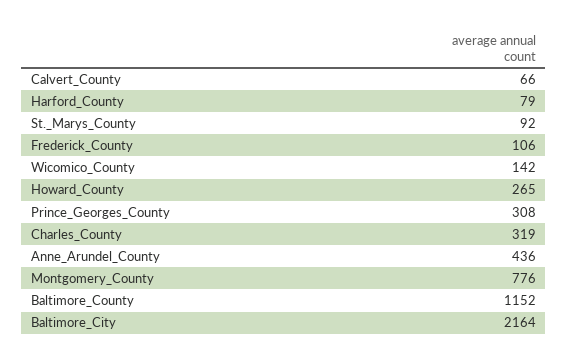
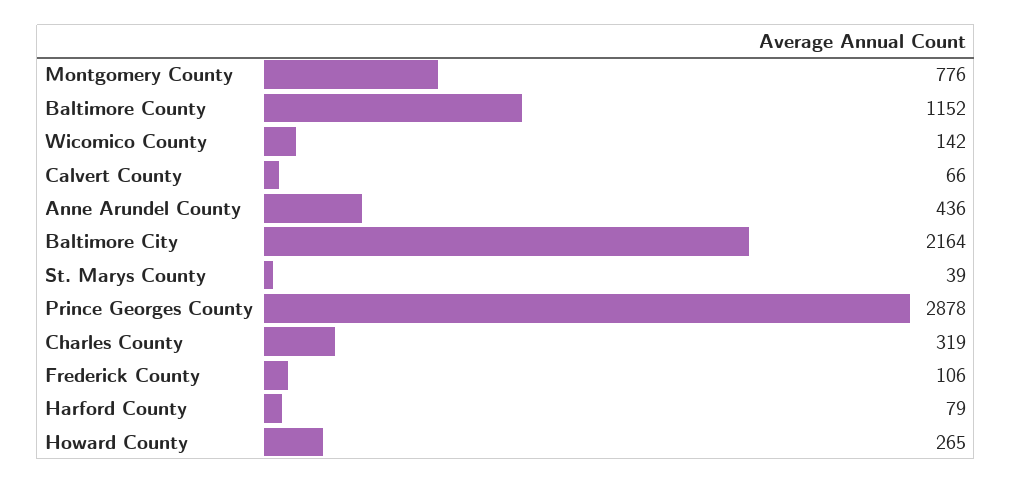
  {
    "Calvert_County": 66,
    "Harford_County": 79,
-   "St._Marys_County": 92,
+   "St._Marys_County": 39,
    "Frederick_County": 106,
    "Wicomico_County": 142,
    "Howard_County": 265,
-   "Prince_Georges_County": 308,
+   "Prince_Georges_County": 2878,
    "Charles_County": 319,
    "Anne_Arundel_County": 436,
    "Montgomery_County": 776,
    "Baltimore_County": 1152,
    "Baltimore_City": 2164
  }

